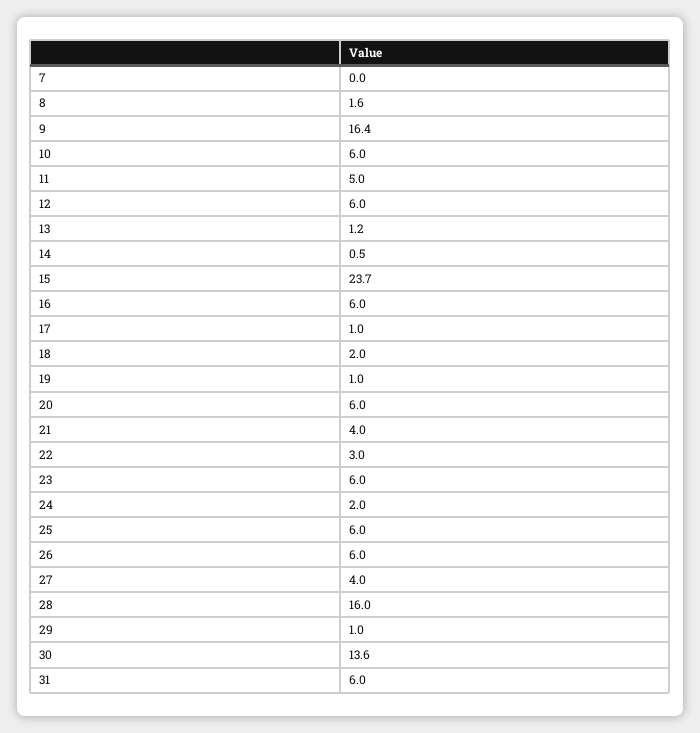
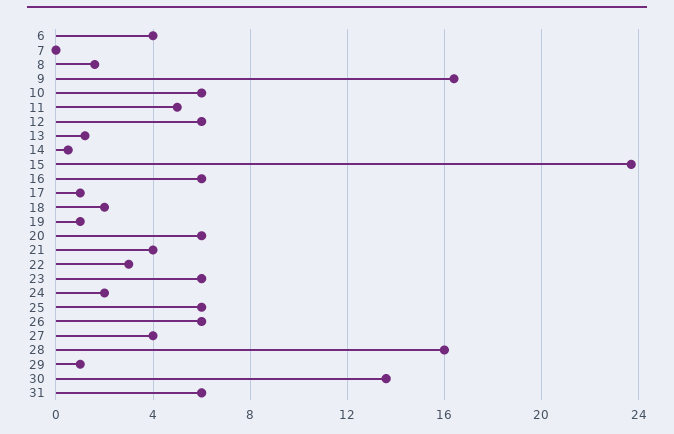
  {
    "7": 0,
    "8": 1.6,
    "9": 16.4,
    "10": 6,
    "11": 5,
    "12": 6,
    "13": 1.2,
    "14": 0.5,
    "15": 23.7,
    "16": 6,
    "17": 1,
    "18": 2,
    "19": 1,
    "20": 6,
    "21": 4,
    "22": 3,
    "23": 6,
    "24": 2,
    "25": 6,
    "26": 6,
    "27": 4,
    "28": 16,
    "29": 1,
    "30": 13.6,
-   "31": 6
+   "31": 6,
+   "6": 4
  }

